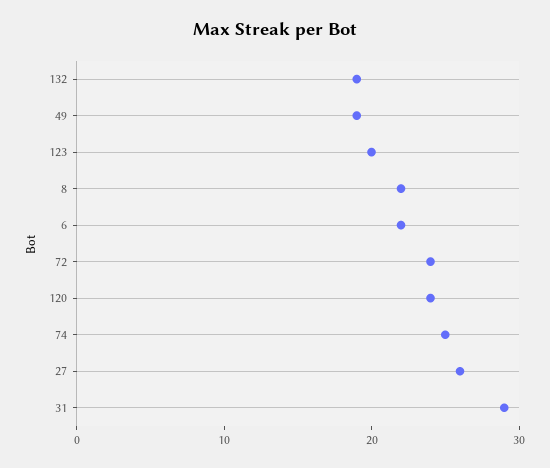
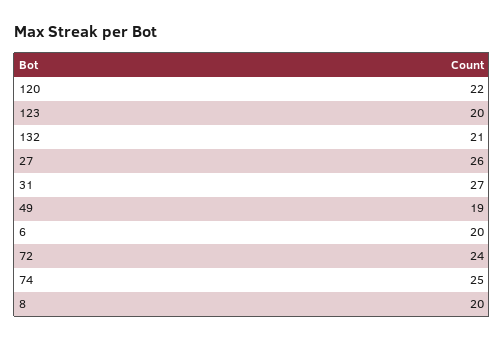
  {
-   "132": 19,
+   "132": 21,
    "49": 19,
    "123": 20,
-   "8": 22,
+   "8": 20,
-   "6": 22,
+   "6": 20,
    "72": 24,
-   "120": 24,
+   "120": 22,
    "74": 25,
    "27": 26,
-   "31": 29
+   "31": 27
  }

